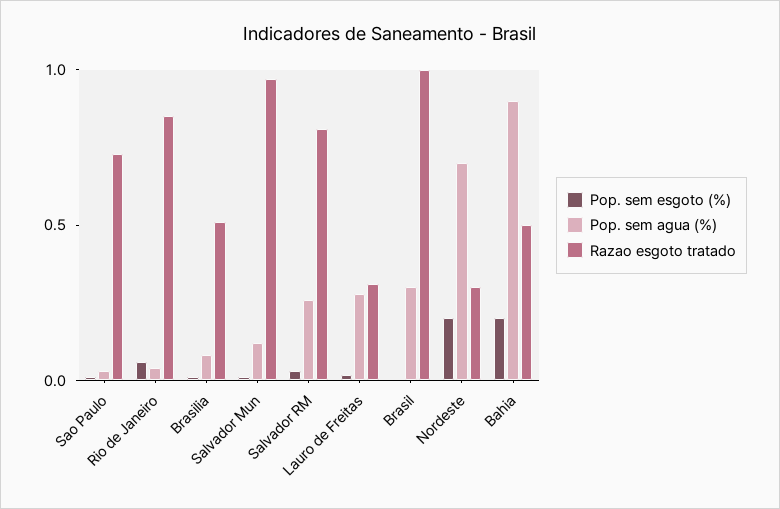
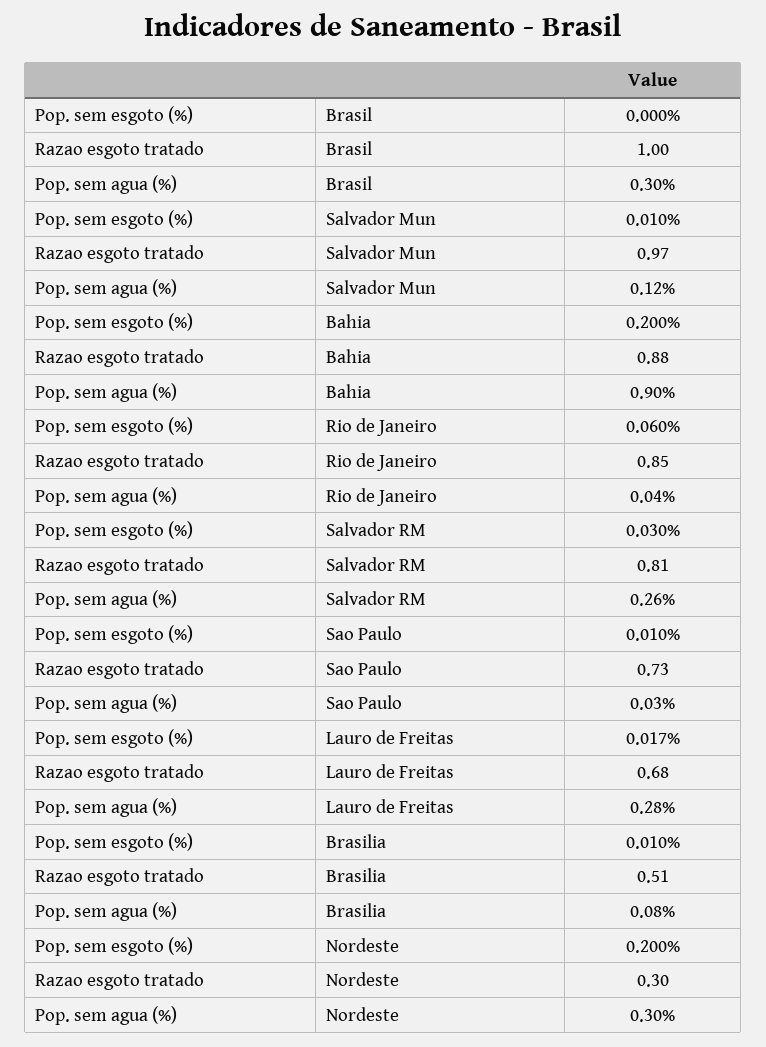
  {
    "Pop. sem esgoto (%)": {
      "Sao Paulo": 0.01,
      "Rio de Janeiro": 0.06,
      "Brasilia": 0.01,
      "Salvador Mun": 0.01,
      "Salvador RM": 0.03,
      "Lauro de Freitas": 0.017,
      "Brasil": 0,
      "Nordeste": 0.2,
      "Bahia": 0.2
    },
    "Pop. sem agua (%)": {
      "Sao Paulo": 0.03,
      "Rio de Janeiro": 0.04,
      "Brasilia": 0.08,
      "Salvador Mun": 0.12,
      "Salvador RM": 0.26,
      "Lauro de Freitas": 0.28,
      "Brasil": 0.3,
-     "Nordeste": 0.7,
+     "Nordeste": 0.3,
      "Bahia": 0.9
    },
    "Razao esgoto tratado": {
      "Sao Paulo": 0.73,
      "Rio de Janeiro": 0.85,
      "Brasilia": 0.51,
      "Salvador Mun": 0.97,
      "Salvador RM": 0.81,
-     "Lauro de Freitas": 0.3,
+     "Lauro de Freitas": 0.68,
      "Brasil": 1,
      "Nordeste": 0.3,
-     "Bahia": 0.5
+     "Bahia": 0.88
    }
  }

